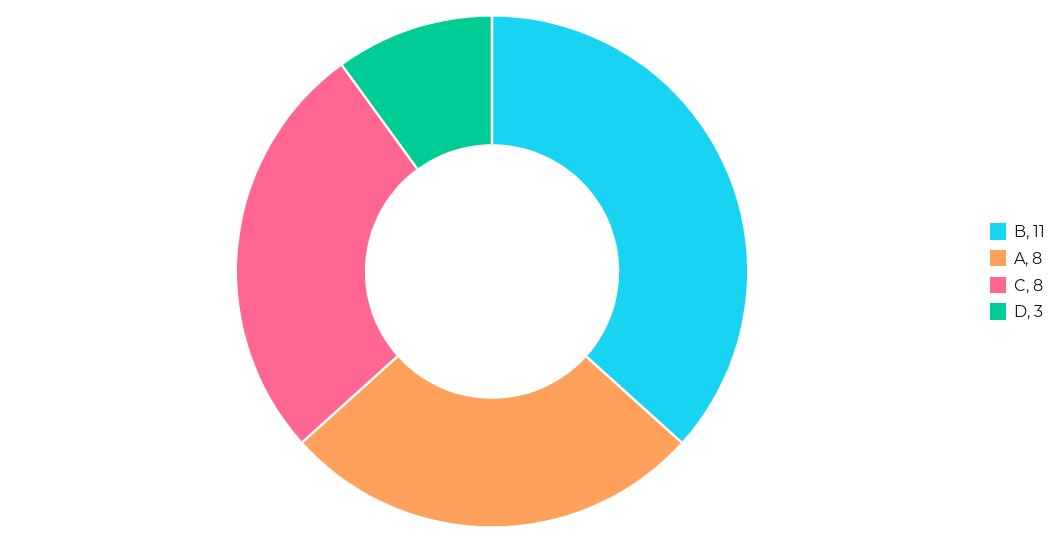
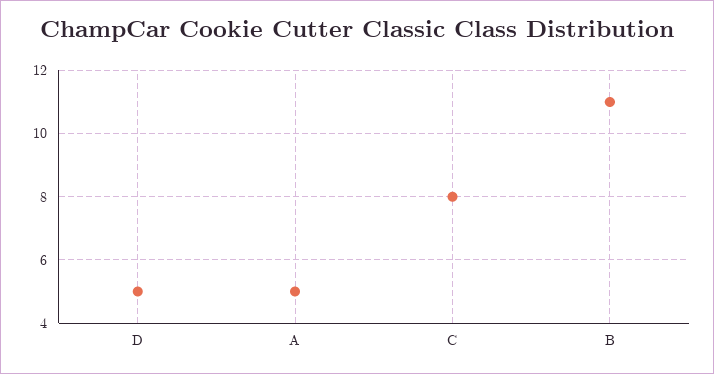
  {
    "B": 11,
-   "A": 8,
+   "A": 5,
    "C": 8,
-   "D": 3
+   "D": 5
  }

